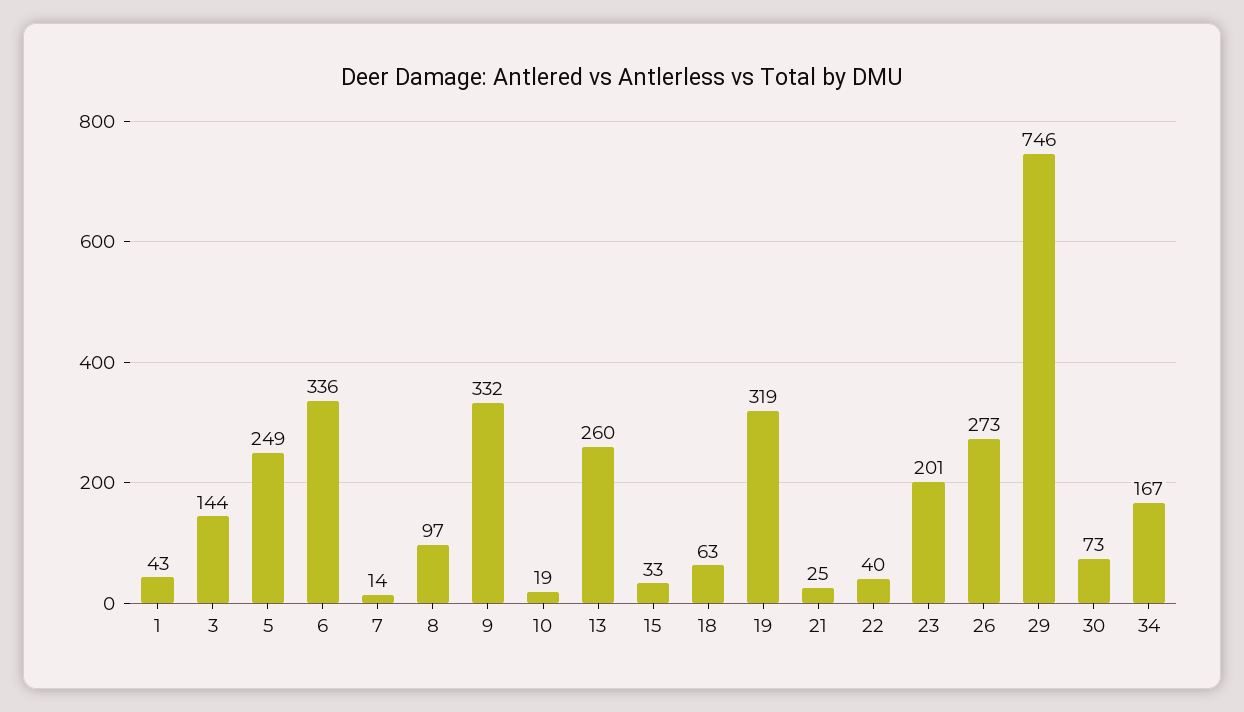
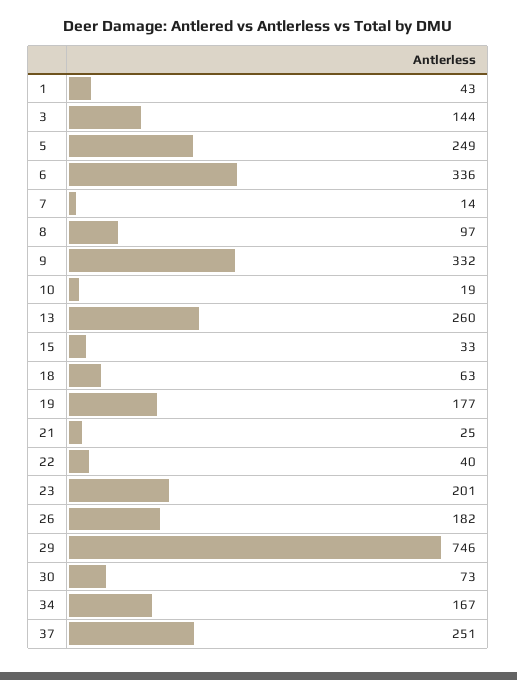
  {
    "1": 43,
    "3": 144,
    "5": 249,
    "6": 336,
    "7": 14,
    "8": 97,
    "9": 332,
    "10": 19,
    "13": 260,
    "15": 33,
    "18": 63,
-   "19": 319,
+   "19": 177,
    "21": 25,
    "22": 40,
    "23": 201,
-   "26": 273,
+   "26": 182,
    "29": 746,
    "30": 73,
-   "34": 167
+   "34": 167,
+   "37": 251
  }

